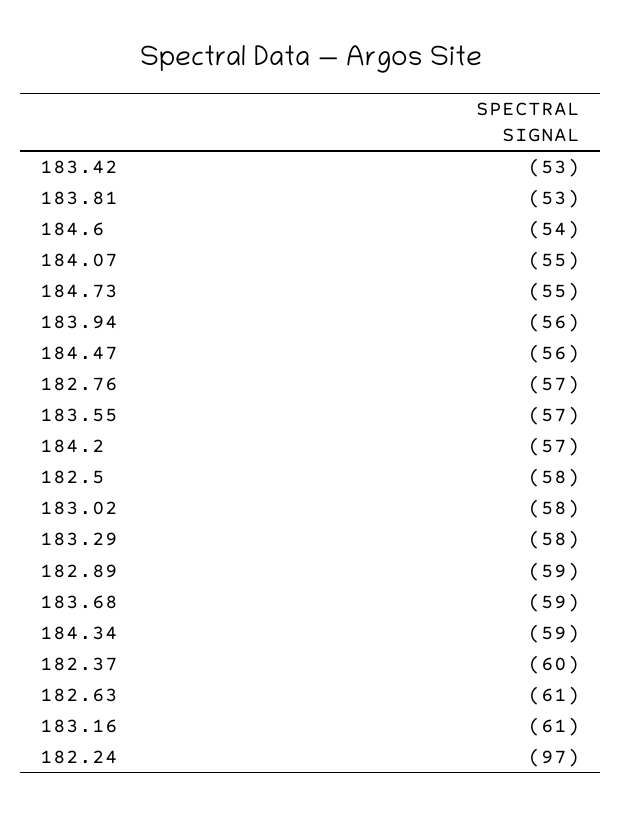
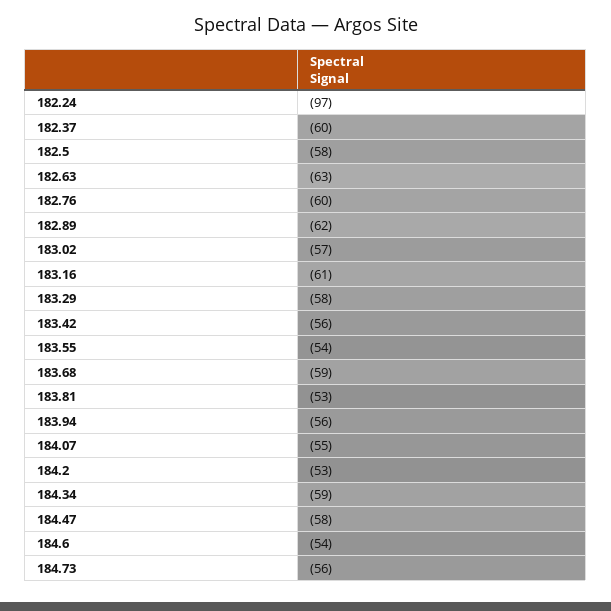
  {
-   "183.42": -53,
+   "183.42": -56,
    "183.81": -53,
    "184.6": -54,
    "184.07": -55,
-   "184.73": -55,
+   "184.73": -56,
    "183.94": -56,
-   "184.47": -56,
+   "184.47": -58,
-   "182.76": -57,
+   "182.76": -60,
-   "183.55": -57,
+   "183.55": -54,
-   "184.2": -57,
+   "184.2": -53,
    "182.5": -58,
-   "183.02": -58,
+   "183.02": -57,
    "183.29": -58,
-   "182.89": -59,
+   "182.89": -62,
    "183.68": -59,
    "184.34": -59,
    "182.37": -60,
-   "182.63": -61,
+   "182.63": -63,
    "183.16": -61,
    "182.24": -97
  }

